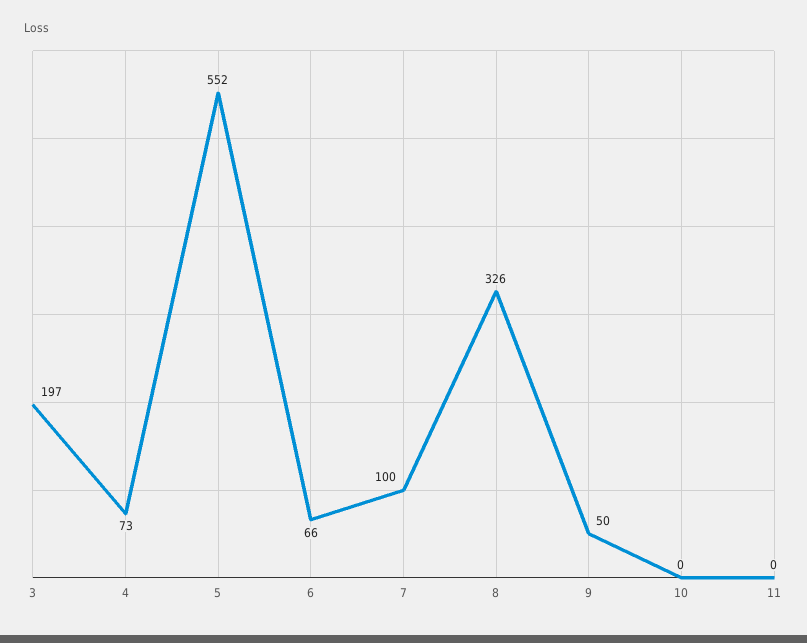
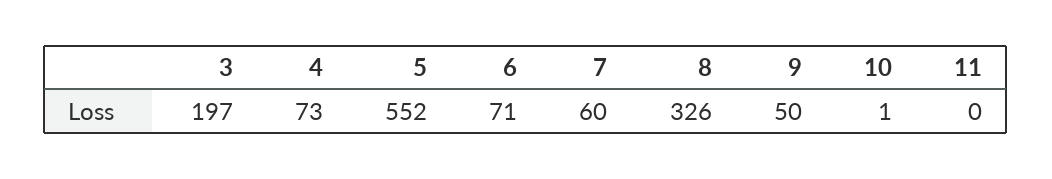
  {
    "3": 197,
    "4": 73,
    "5": 552,
-   "6": 66,
+   "6": 71,
-   "7": 100,
+   "7": 60,
    "8": 326,
    "9": 50,
-   "10": 0,
+   "10": 1,
    "11": 0
  }

